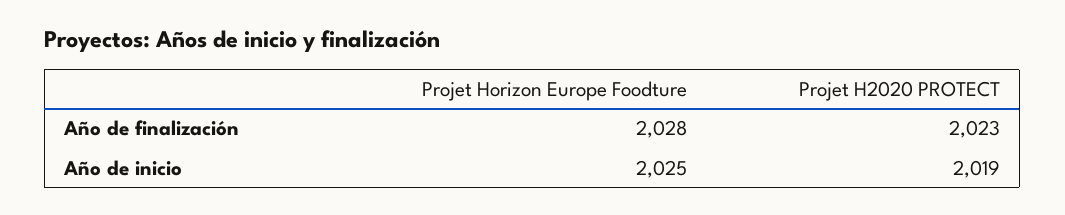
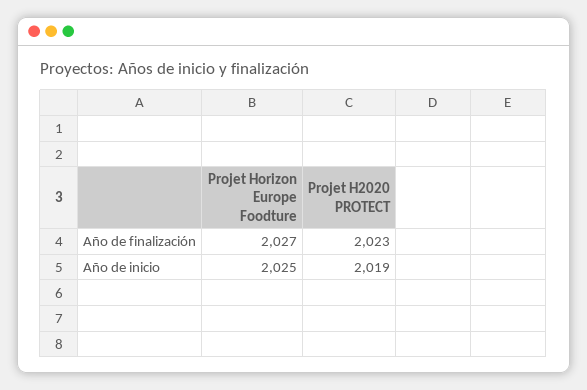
  {
    "Projet Horizon Europe Foodture": {
-     "Año de finalización": 2028,
+     "Año de finalización": 2027,
      "Año de inicio": 2025
    },
    "Projet H2020 PROTECT": {
      "Año de finalización": 2023,
      "Año de inicio": 2019
    }
  }

